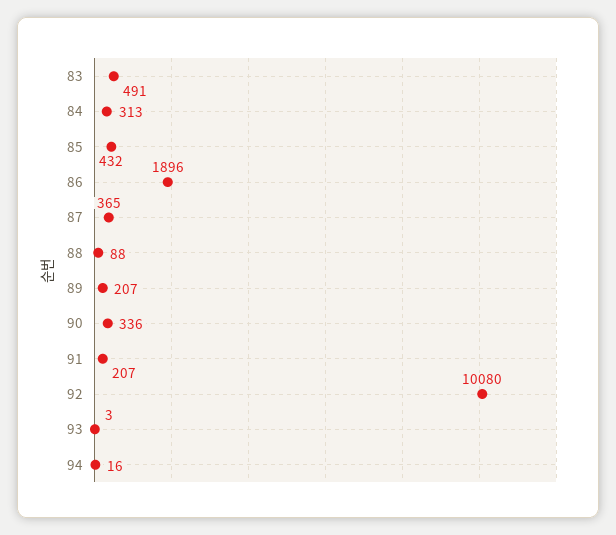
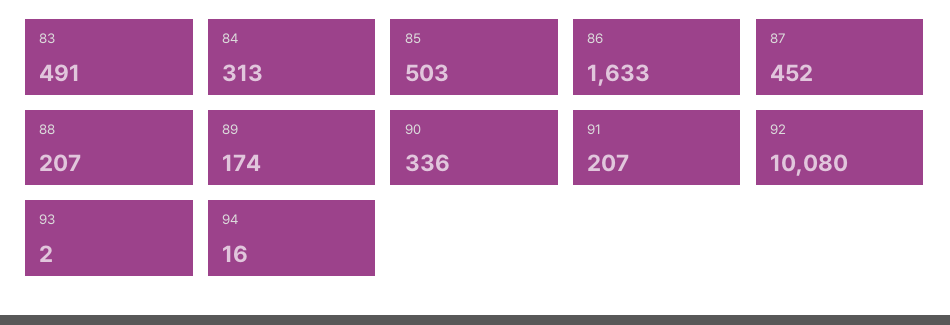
  {
    "83": 491,
    "84": 313,
-   "85": 432,
+   "85": 503,
-   "86": 1896,
+   "86": 1633,
-   "87": 365,
+   "87": 452,
-   "88": 88,
+   "88": 207,
-   "89": 207,
+   "89": 174,
    "90": 336,
    "91": 207,
    "92": 10080,
-   "93": 3,
+   "93": 2,
    "94": 16
  }

